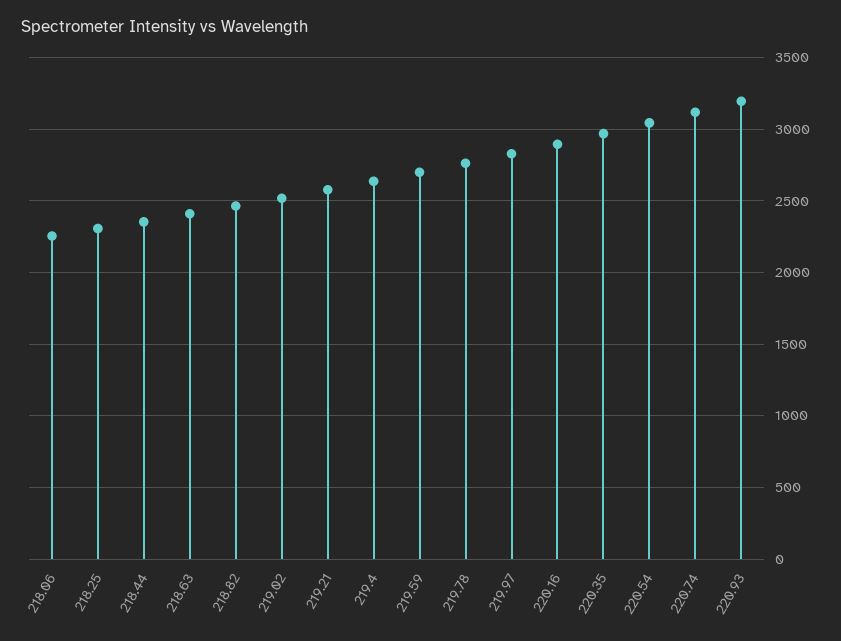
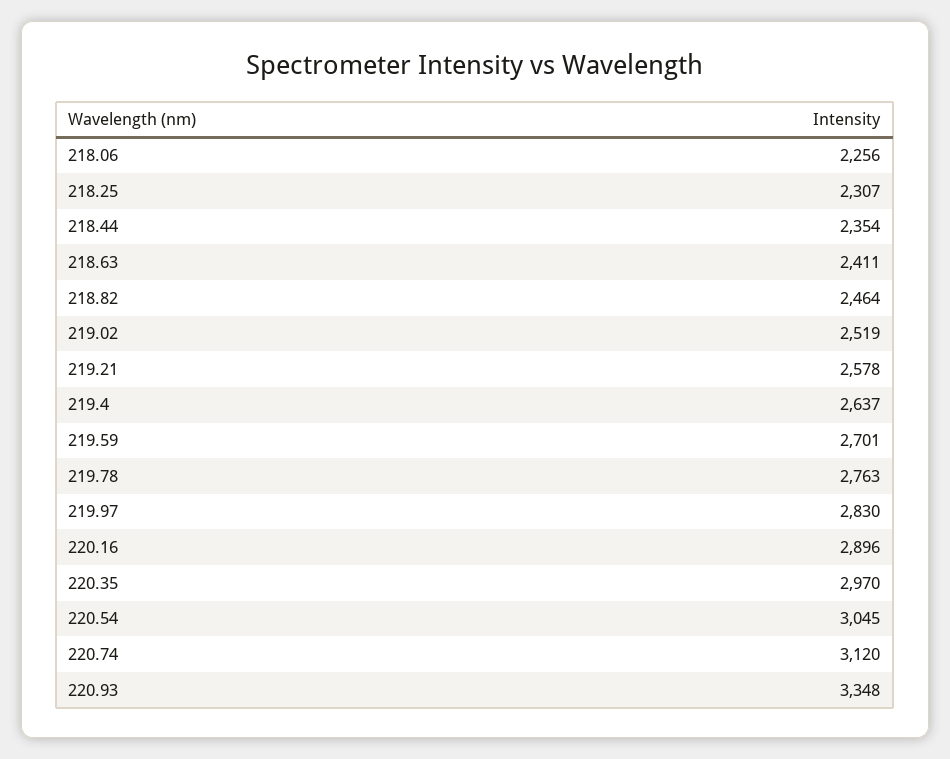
  {
    "218.06": 2256,
    "218.25": 2307,
    "218.44": 2354,
    "218.63": 2411,
    "218.82": 2464,
    "219.02": 2519,
    "219.21": 2578,
    "219.4": 2637,
    "219.59": 2701,
    "219.78": 2763,
    "219.97": 2830,
    "220.16": 2896,
    "220.35": 2970,
    "220.54": 3045,
    "220.74": 3120,
-   "220.93": 3200
+   "220.93": 3348
  }

